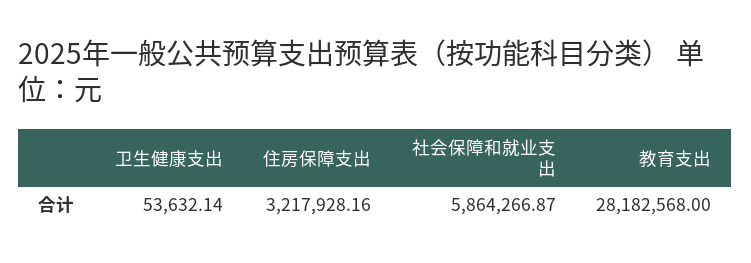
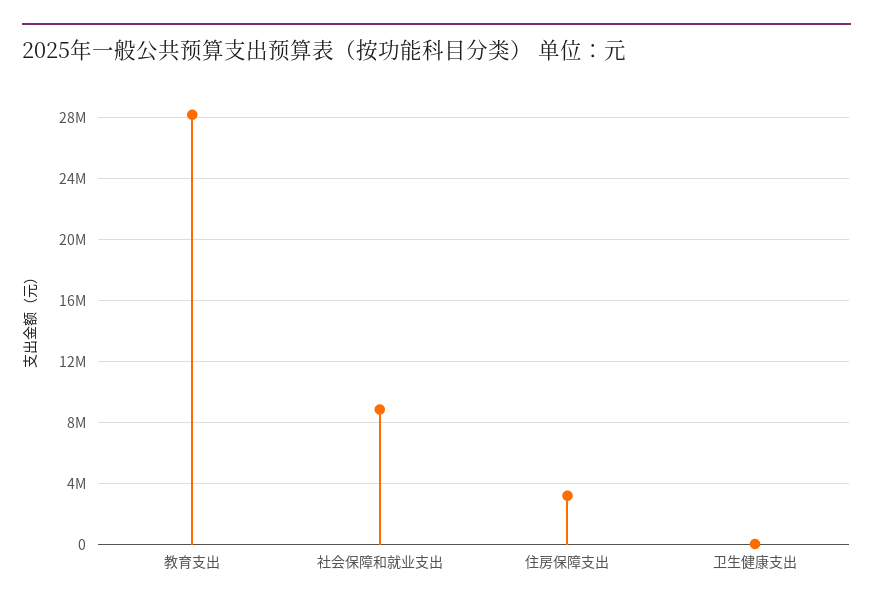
  {
    "卫生健康支出": 53632.14,
    "住房保障支出": 3217928.16,
-   "社会保障和就业支出": 5864266.87,
+   "社会保障和就业支出": 9000000,
    "教育支出": 28182568
  }

